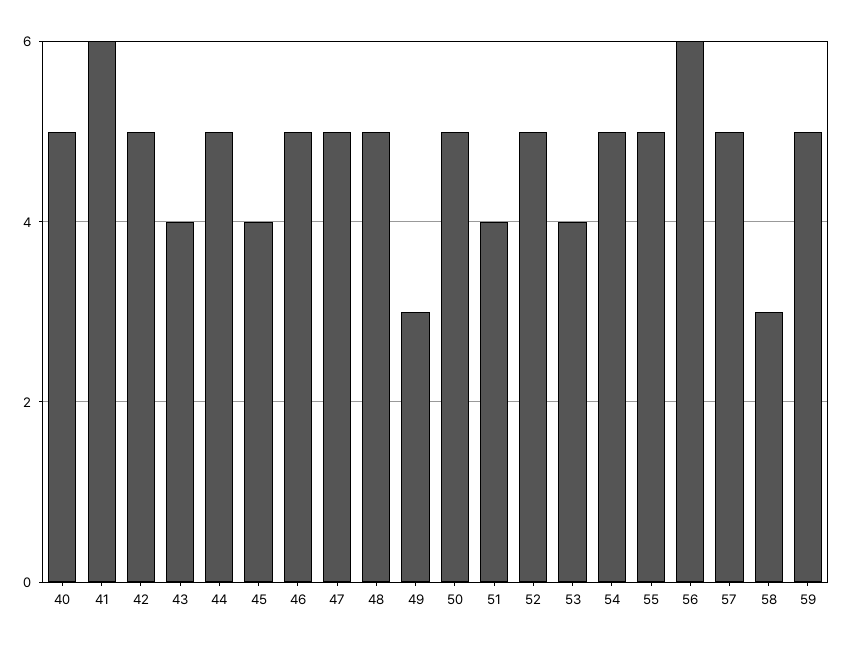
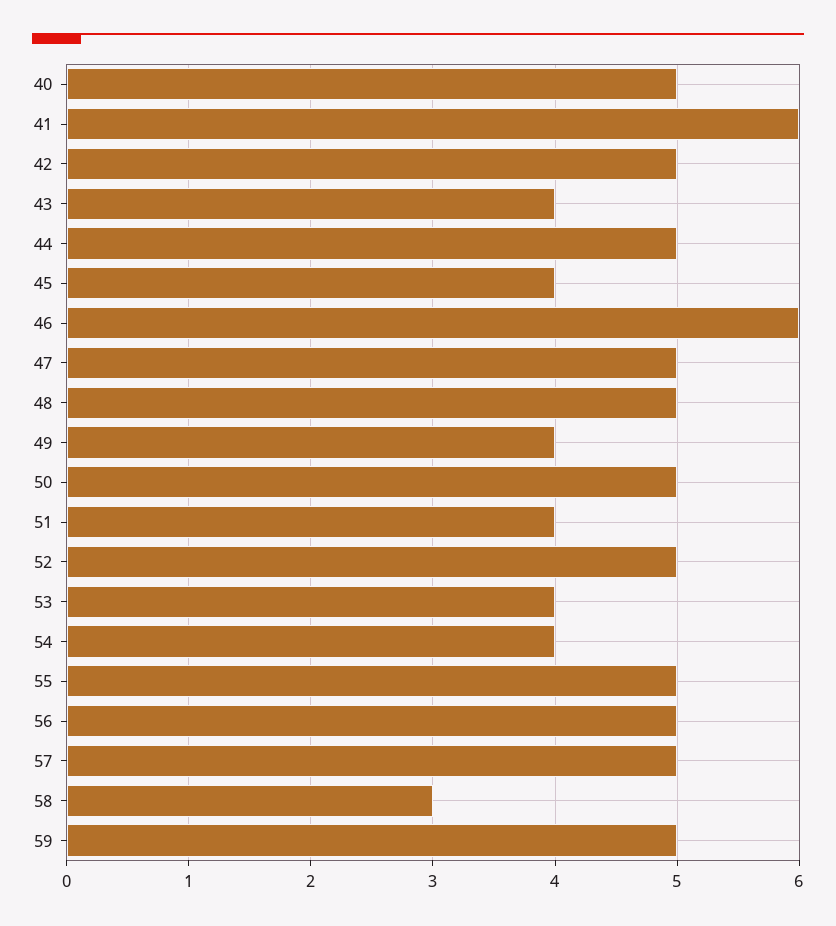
  {
    "40": 5,
    "41": 6,
    "42": 5,
    "43": 4,
    "44": 5,
    "45": 4,
-   "46": 5,
+   "46": 6,
    "47": 5,
    "48": 5,
-   "49": 3,
+   "49": 4,
    "50": 5,
    "51": 4,
    "52": 5,
    "53": 4,
-   "54": 5,
+   "54": 4,
    "55": 5,
-   "56": 6,
+   "56": 5,
    "57": 5,
    "58": 3,
    "59": 5
  }

